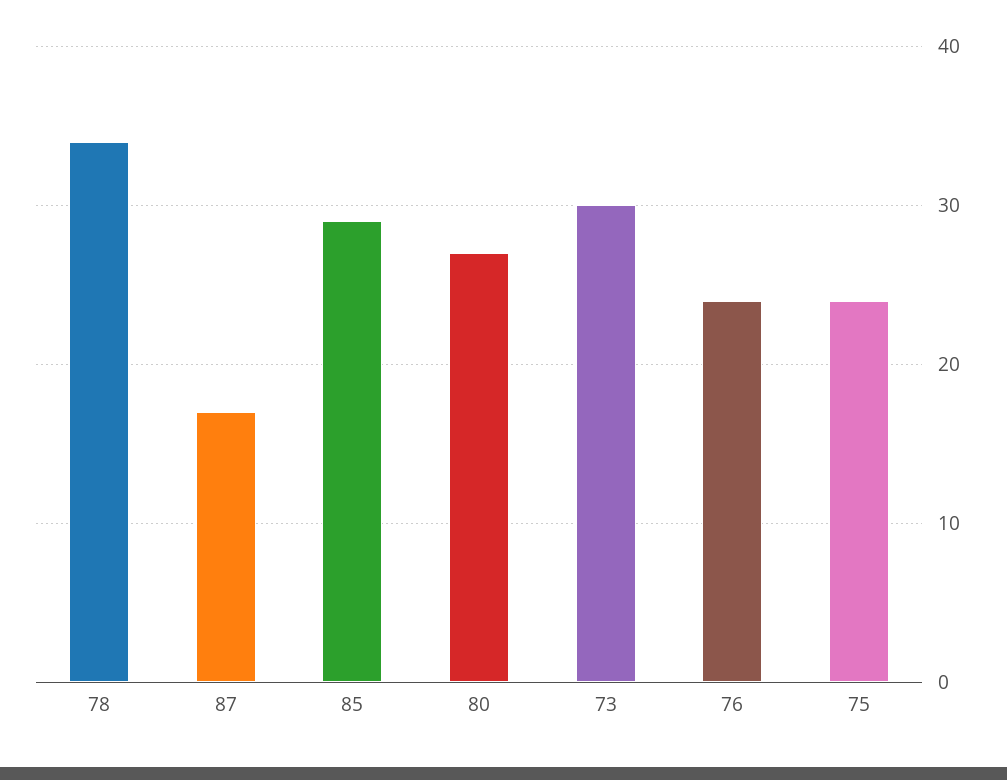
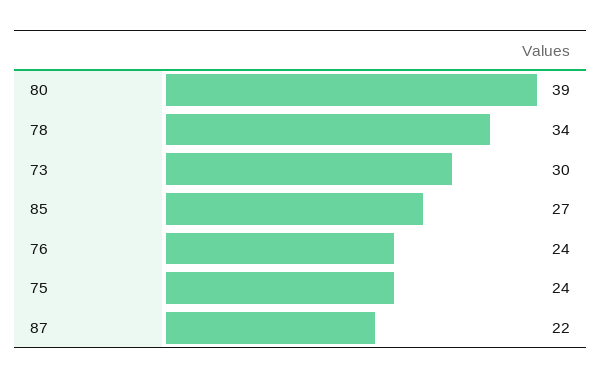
  {
    "78": 34,
-   "87": 17,
+   "87": 22,
-   "85": 29,
+   "85": 27,
-   "80": 27,
+   "80": 39,
    "73": 30,
    "76": 24,
    "75": 24
  }

